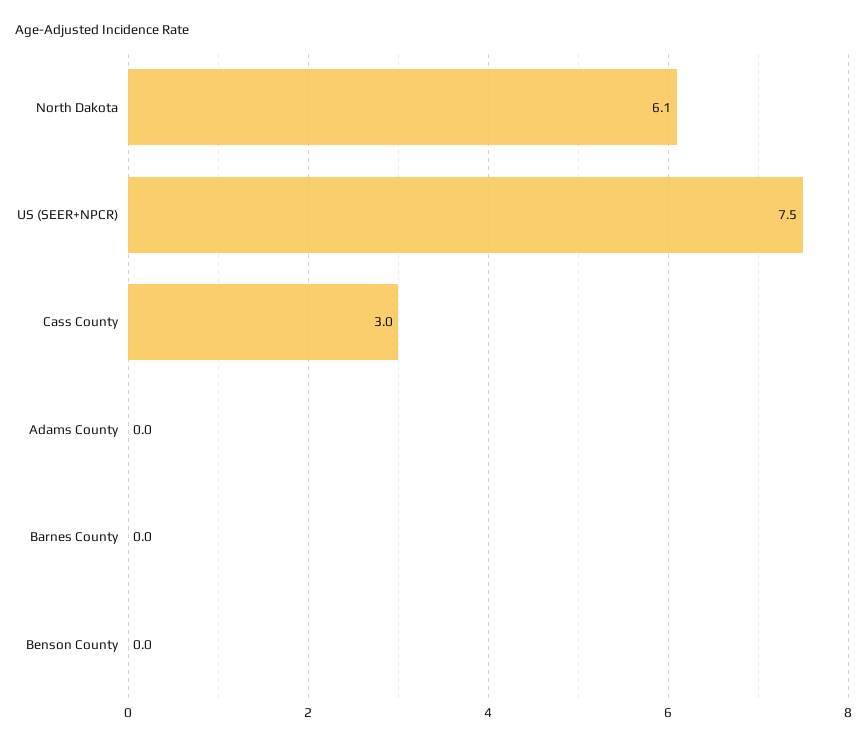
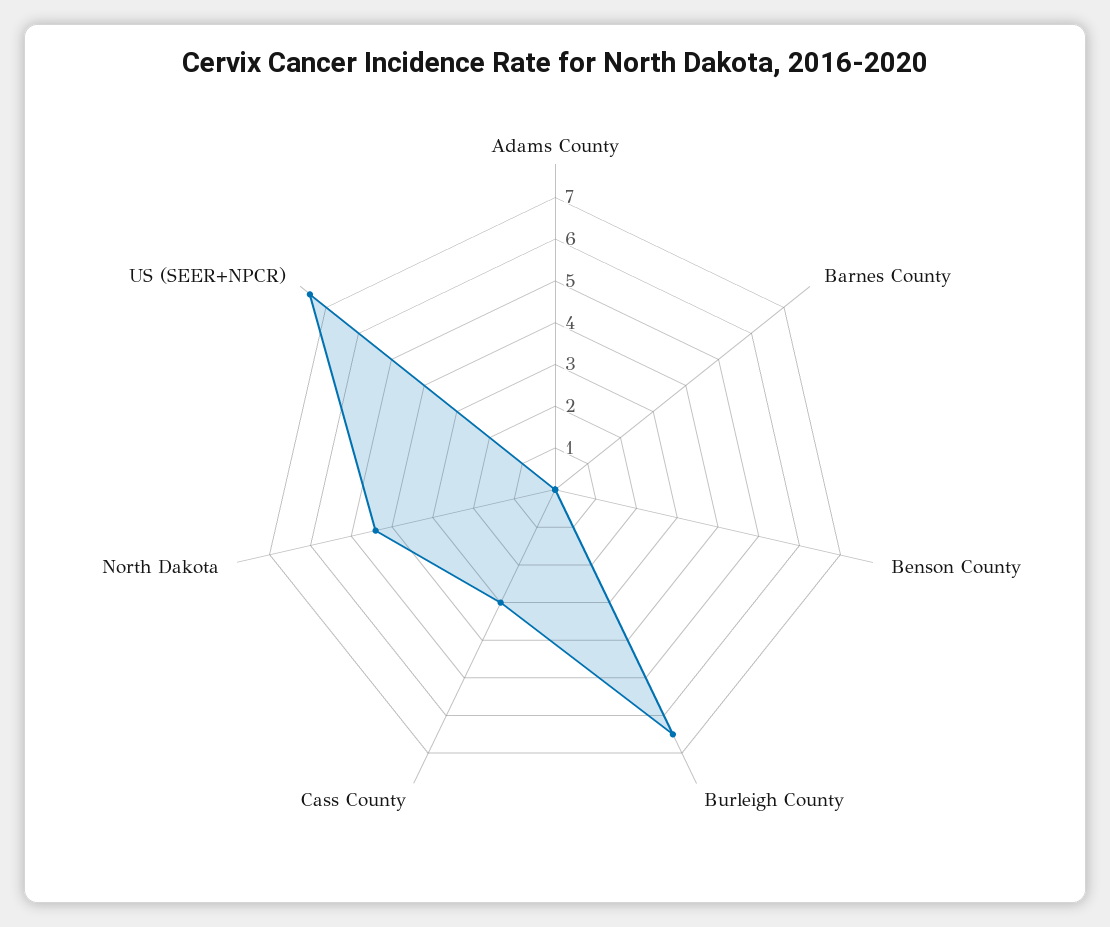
  {
-   "North Dakota": 6.1,
+   "North Dakota": 4.5,
    "US (SEER+NPCR)": 7.5,
    "Cass County": 3,
    "Adams County": 0,
    "Barnes County": 0,
-   "Benson County": 0
+   "Benson County": 0,
+   "Burleigh County": 6.5
  }

